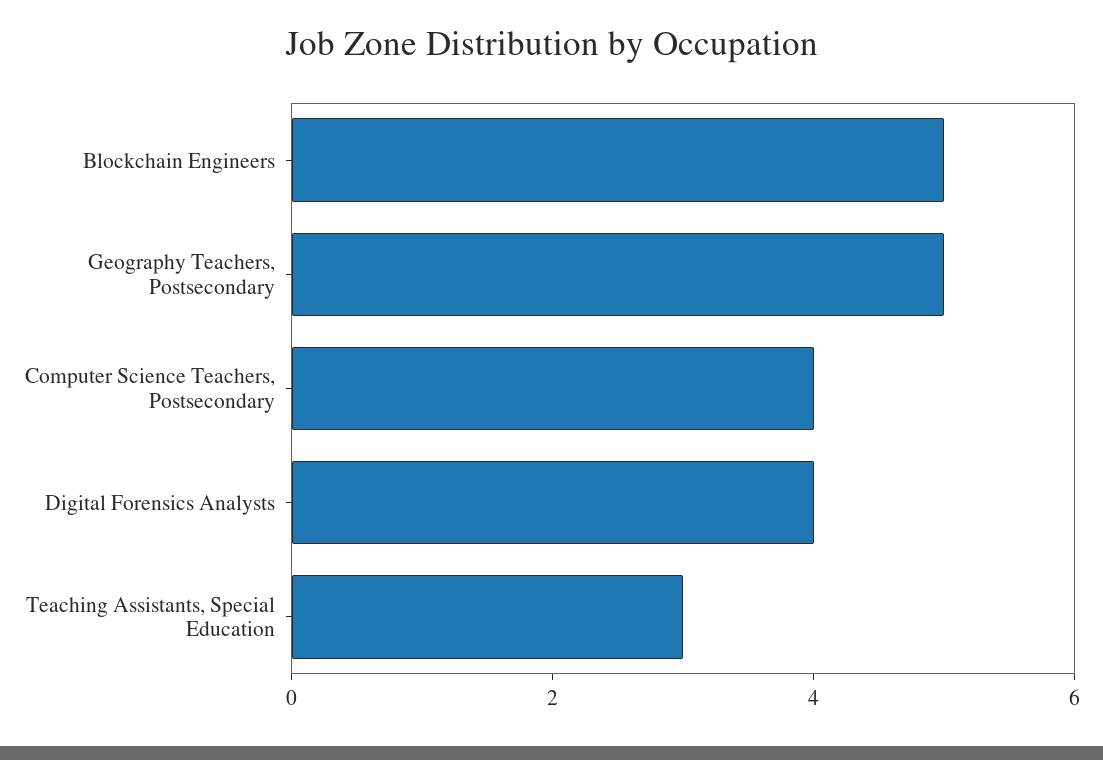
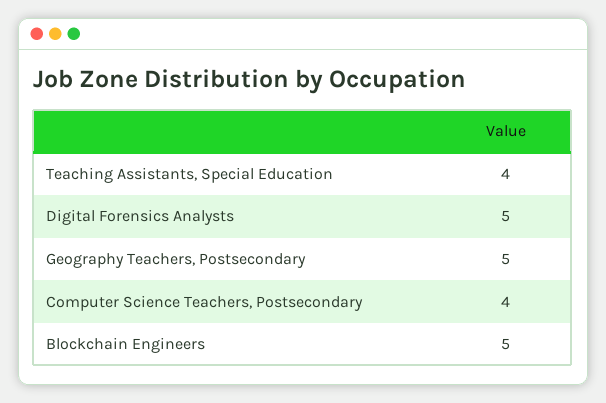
  {
    "Blockchain Engineers": 5,
    "Geography Teachers, Postsecondary": 5,
    "Computer Science Teachers, Postsecondary": 4,
-   "Digital Forensics Analysts": 4,
+   "Digital Forensics Analysts": 5,
-   "Teaching Assistants, Special Education": 3
+   "Teaching Assistants, Special Education": 4
  }

